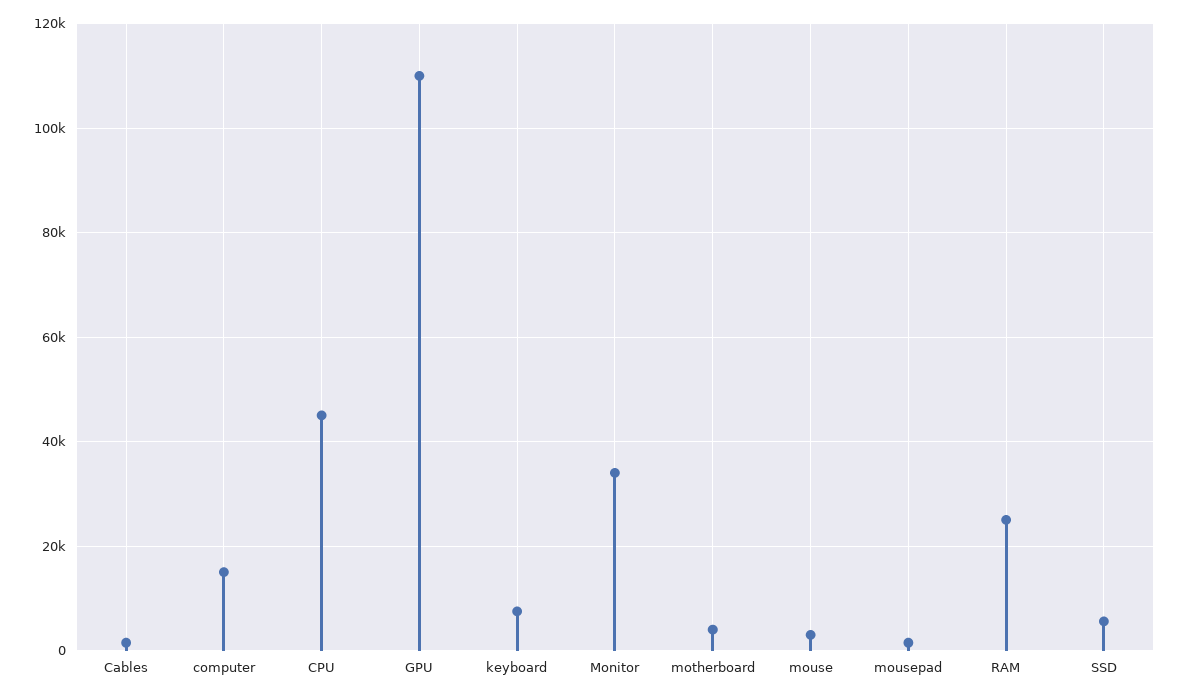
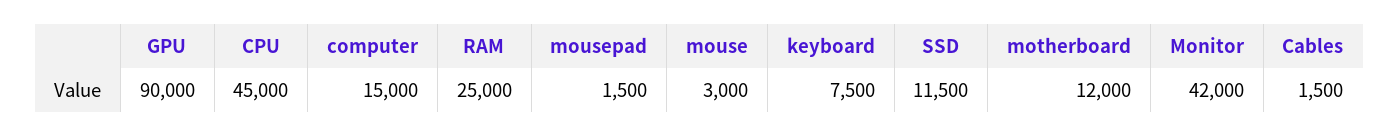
  {
    "Cables": 1500,
    "computer": 15000,
    "CPU": 45000,
-   "GPU": 110000,
+   "GPU": 90000,
    "keyboard": 7500,
-   "Monitor": 34000,
+   "Monitor": 42000,
-   "motherboard": 4000,
+   "motherboard": 12000,
    "mouse": 3000,
    "mousepad": 1500,
    "RAM": 25000,
-   "SSD": 6000
+   "SSD": 11500
  }

